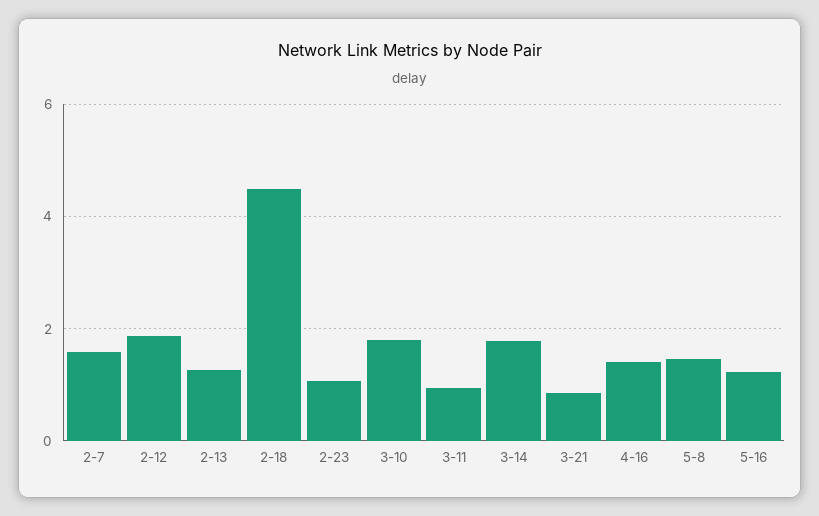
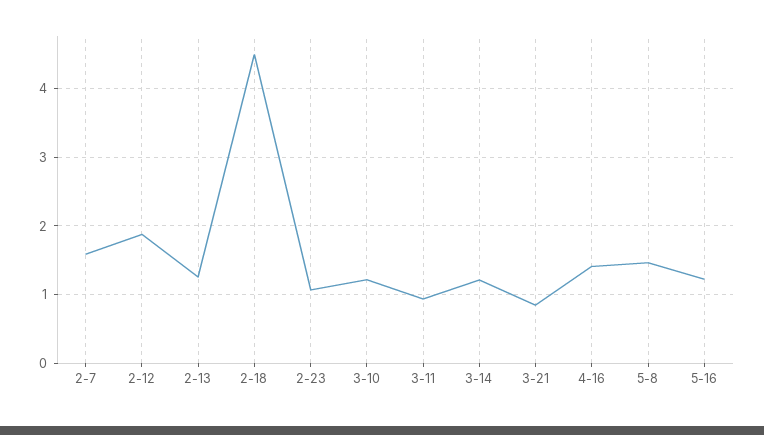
  {
    "2-7": 1.6,
    "2-12": 1.9,
    "2-13": 1.3,
    "2-18": 4.5,
    "2-23": 1.1,
-   "3-10": 1.8,
+   "3-10": 1.2,
    "3-11": 0.9,
-   "3-14": 1.8,
+   "3-14": 1.2,
    "3-21": 0.8,
    "4-16": 1.4,
    "5-8": 1.5,
    "5-16": 1.2
  }

